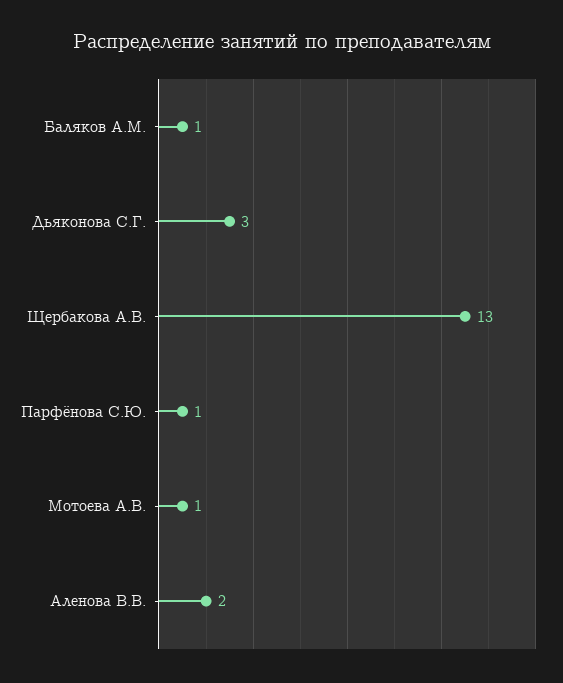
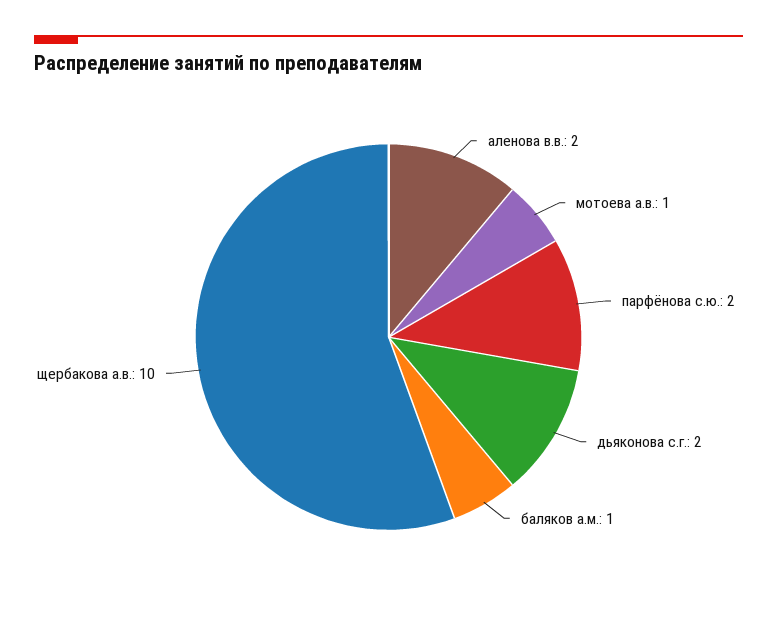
  {
    "Баляков А.М.": 1,
-   "Дьяконова С.Г.": 3,
+   "Дьяконова С.Г.": 2,
-   "Щербакова А.В.": 13,
+   "Щербакова А.В.": 10,
-   "Парфёнова С.Ю.": 1,
+   "Парфёнова С.Ю.": 2,
    "Мотоева А.В.": 1,
    "Аленова В.В.": 2
  }

